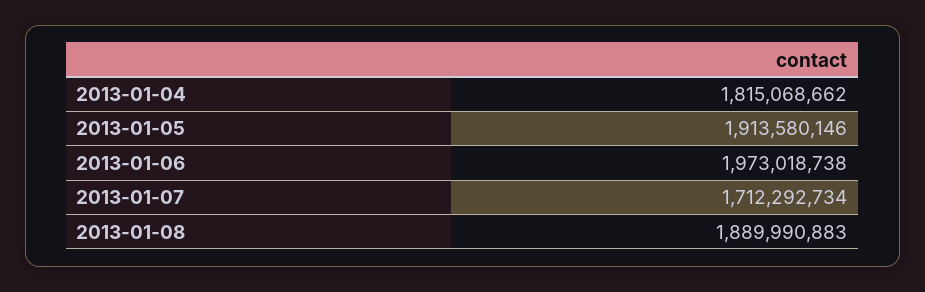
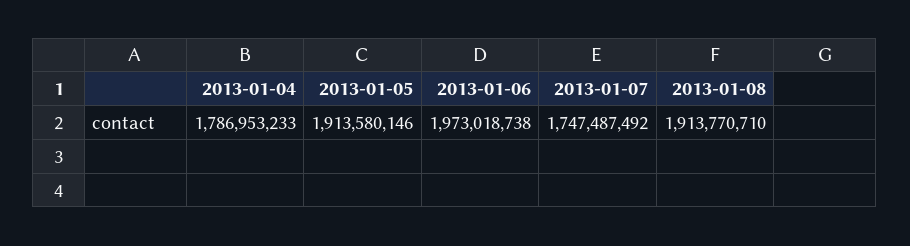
  {
-   "2013-01-04": 1815068662,
+   "2013-01-04": 1786953233,
    "2013-01-05": 1913580146,
    "2013-01-06": 1973018738,
-   "2013-01-07": 1712292734,
+   "2013-01-07": 1747487492,
-   "2013-01-08": 1889990883
+   "2013-01-08": 1913770710
  }

